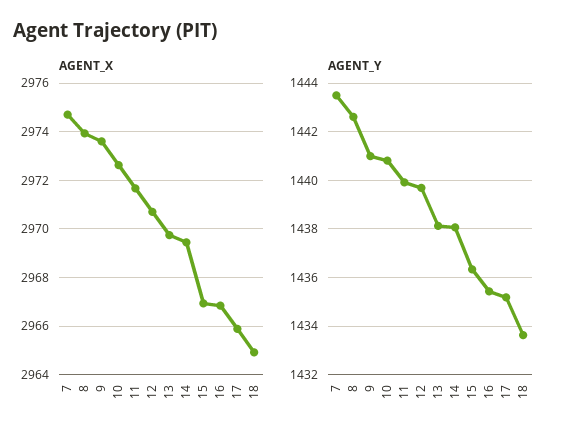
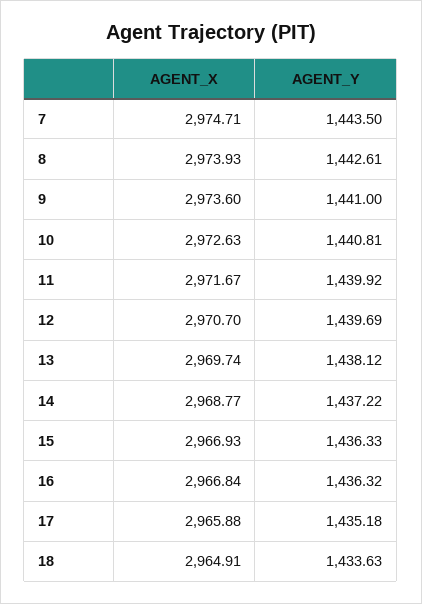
  {
    "AGENT_X": {
      "7": 2974.71,
      "8": 2973.93,
      "9": 2973.6,
      "10": 2972.63,
      "11": 2971.67,
      "12": 2970.7,
      "13": 2969.74,
-     "14": 2969.5,
+     "14": 2968.77,
      "15": 2966.93,
      "16": 2966.84,
      "17": 2965.88,
      "18": 2964.91
    },
    "AGENT_Y": {
      "7": 1443.5,
      "8": 1442.61,
      "9": 1441,
      "10": 1440.81,
      "11": 1439.92,
      "12": 1439.69,
      "13": 1438.12,
-     "14": 1438,
+     "14": 1437.22,
      "15": 1436.33,
-     "16": 1435.5,
+     "16": 1436.32,
      "17": 1435.18,
      "18": 1433.63
    }
  }

